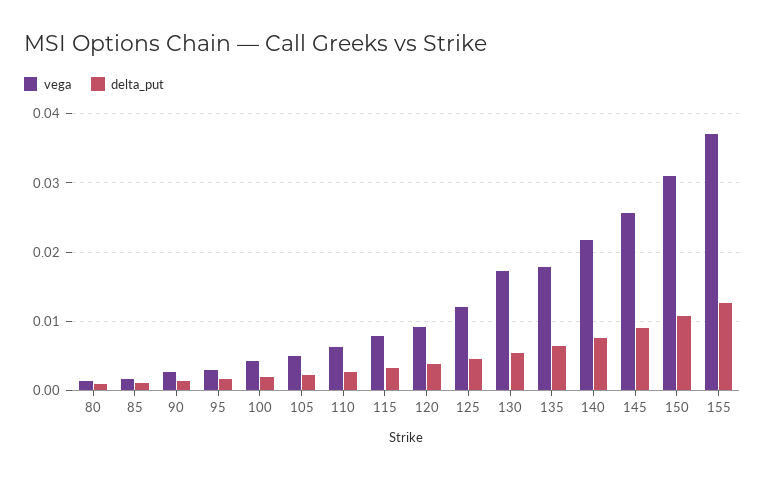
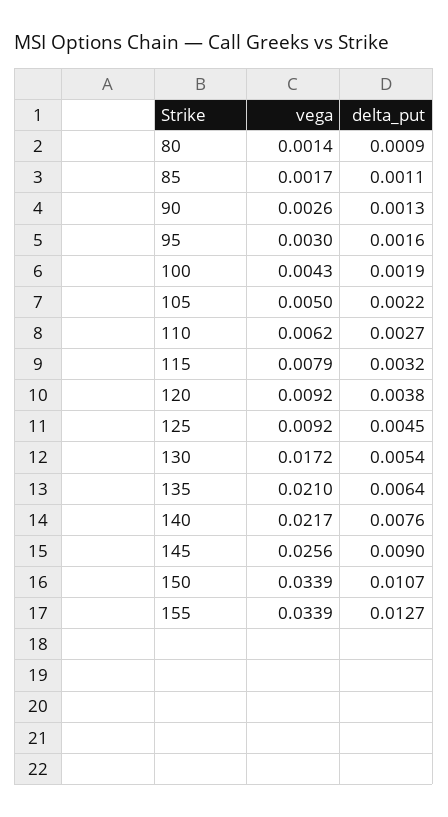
  {
    "vega": {
      "80": 0.0014,
      "85": 0.0017,
      "90": 0.0026,
      "95": 0.003,
      "100": 0.0043,
      "105": 0.005,
      "110": 0.0062,
      "115": 0.0079,
      "120": 0.0092,
-     "125": 0.012,
+     "125": 0.0092,
      "130": 0.0172,
-     "135": 0.018,
+     "135": 0.021,
      "140": 0.0217,
      "145": 0.0256,
-     "150": 0.031,
+     "150": 0.0339,
-     "155": 0.037
+     "155": 0.0339
    },
    "delta_put": {
      "80": 0.0009,
      "85": 0.0011,
      "90": 0.0013,
      "95": 0.0016,
      "100": 0.0019,
      "105": 0.0022,
      "110": 0.0027,
      "115": 0.0032,
      "120": 0.0038,
      "125": 0.0045,
      "130": 0.0054,
      "135": 0.0064,
      "140": 0.0076,
      "145": 0.009,
      "150": 0.0107,
      "155": 0.0127
    }
  }

